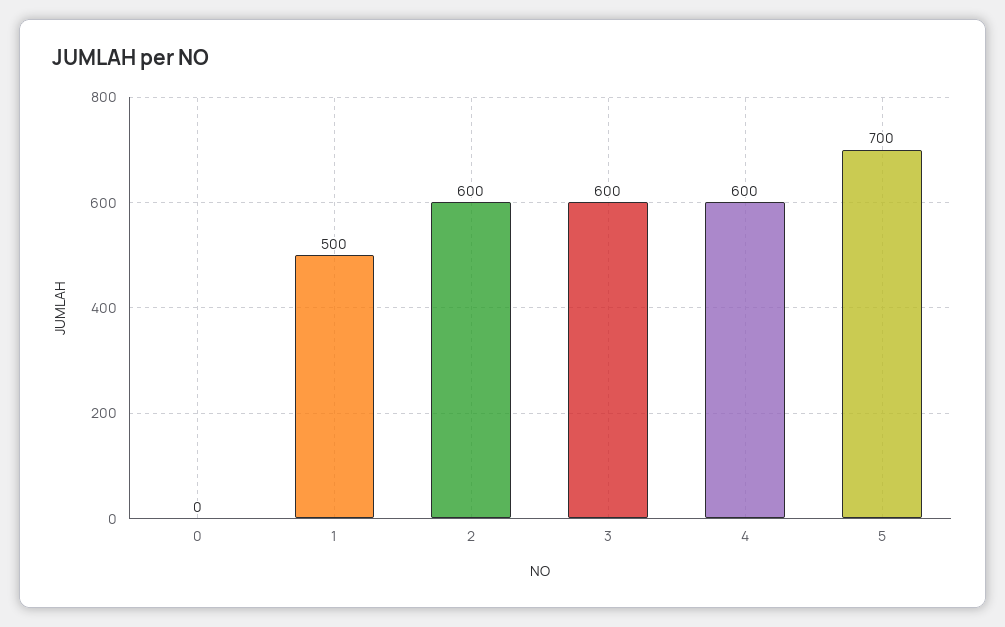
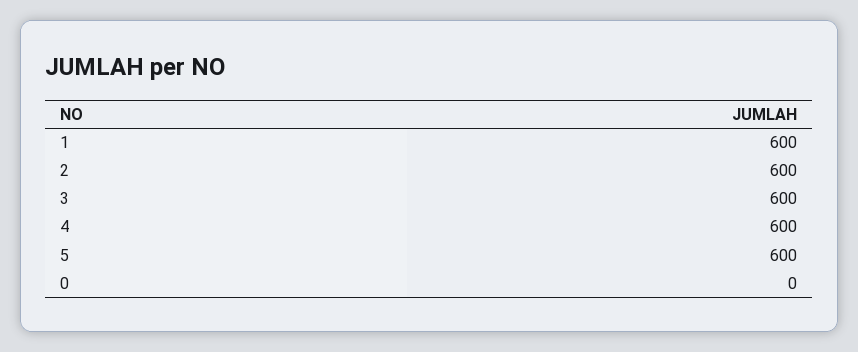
  {
    "0": 0,
-   "1": 500,
+   "1": 600,
    "2": 600,
    "3": 600,
    "4": 600,
-   "5": 700
+   "5": 600
  }

